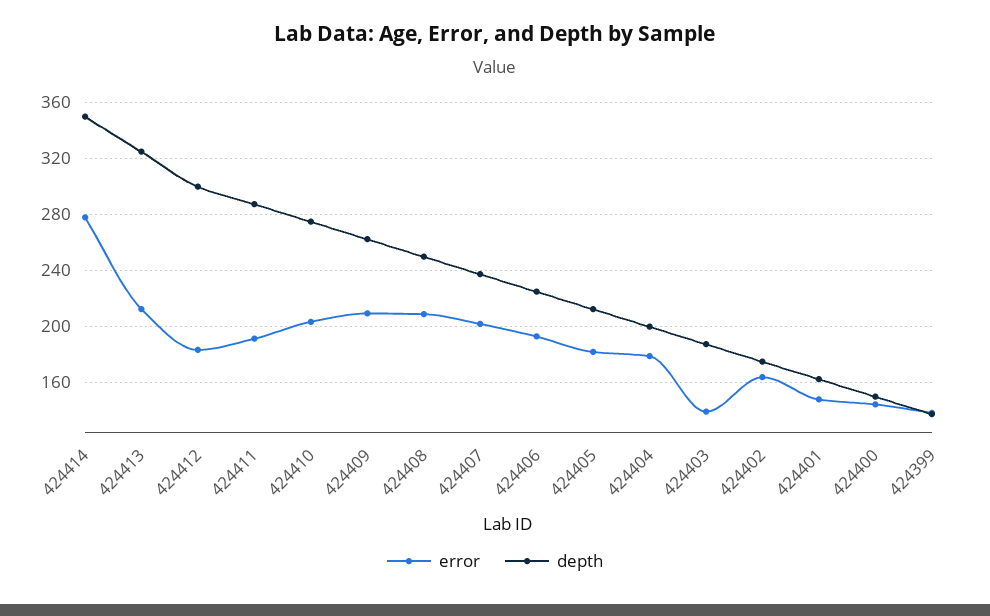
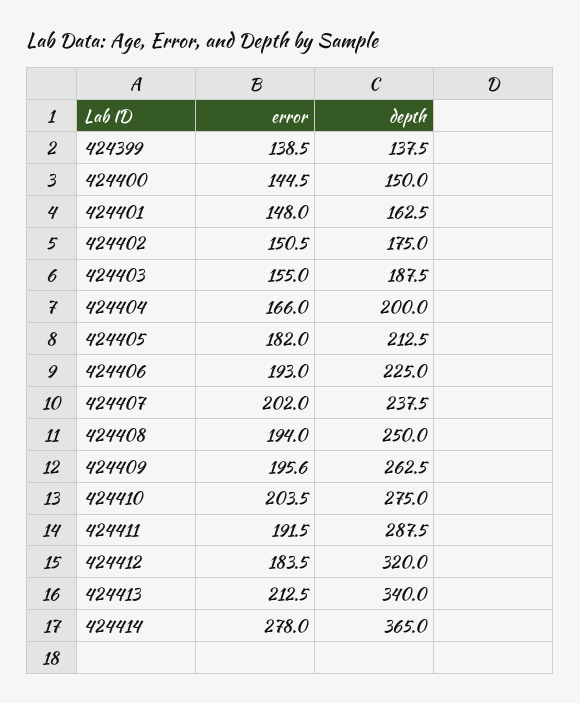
  {
    "error": {
      "424414": 278,
      "424413": 212.5,
      "424412": 183.5,
      "424411": 191.5,
      "424410": 203.5,
-     "424409": 210,
+     "424409": 195.6,
-     "424408": 210,
+     "424408": 194,
      "424407": 202,
      "424406": 193,
      "424405": 182,
-     "424404": 180,
+     "424404": 166,
-     "424403": 140,
+     "424403": 155,
-     "424402": 165,
+     "424402": 150.5,
      "424401": 148,
      "424400": 144.5,
      "424399": 138.5
    },
    "depth": {
-     "424414": 350,
+     "424414": 365,
-     "424413": 325,
+     "424413": 340,
-     "424412": 300,
+     "424412": 320,
      "424411": 287.5,
      "424410": 275,
      "424409": 262.5,
      "424408": 250,
      "424407": 237.5,
      "424406": 225,
      "424405": 212.5,
      "424404": 200,
      "424403": 187.5,
      "424402": 175,
      "424401": 162.5,
      "424400": 150,
      "424399": 137.5
    }
  }

